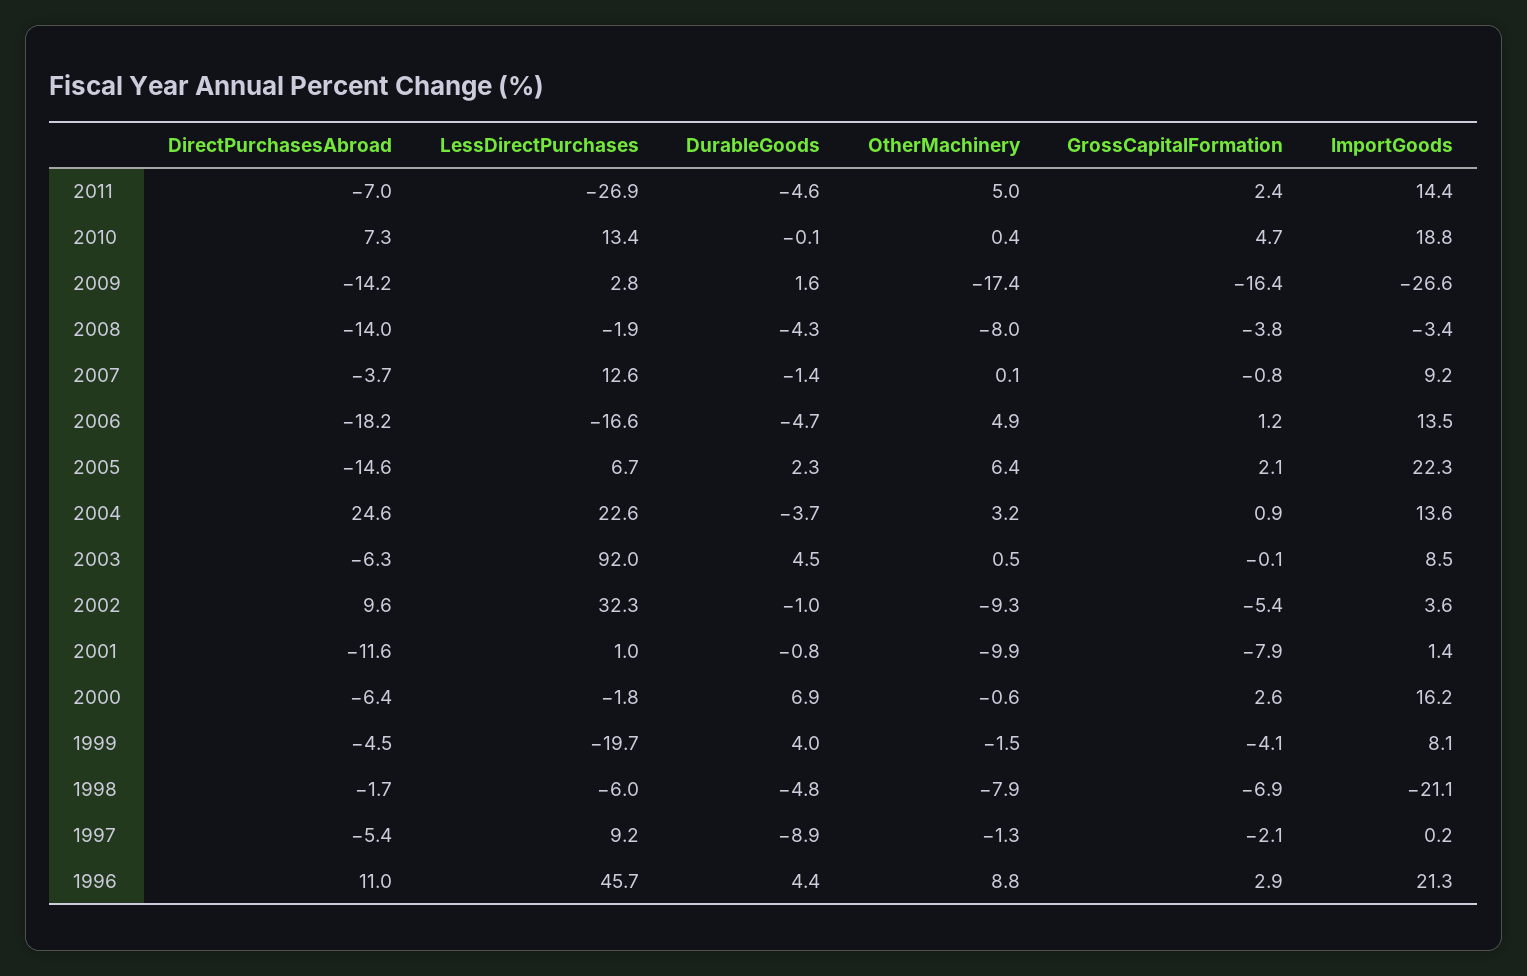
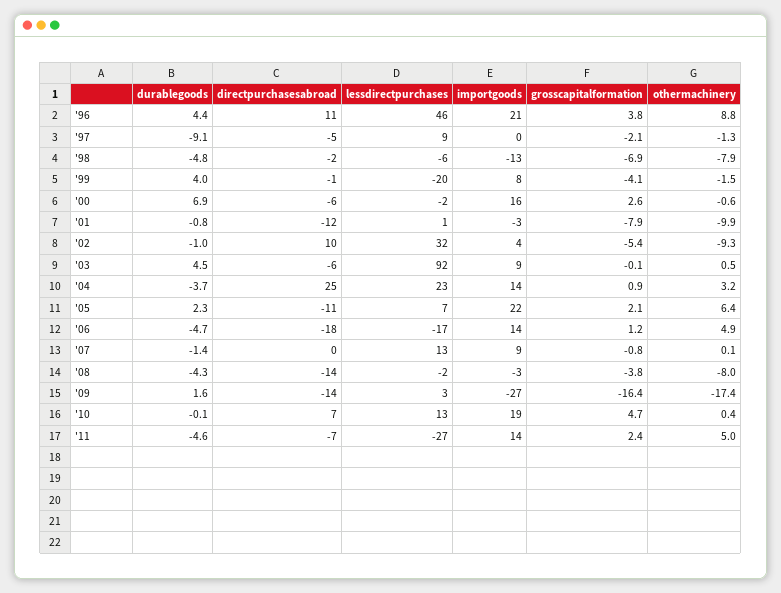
  {
    "DirectPurchasesAbroad": {
      "2011": -7,
      "2010": 7.3,
      "2009": -14.2,
      "2008": -14,
-     "2007": -3.7,
+     "2007": 0,
      "2006": -18.2,
-     "2005": -14.6,
+     "2005": -11,
      "2004": 24.6,
      "2003": -6.3,
      "2002": 9.6,
      "2001": -11.6,
      "2000": -6.4,
-     "1999": -4.5,
+     "1999": -1,
      "1998": -1.7,
      "1997": -5.4,
      "1996": 11
    },
    "LessDirectPurchases": {
      "2011": -26.9,
      "2010": 13.4,
      "2009": 2.8,
      "2008": -1.9,
      "2007": 12.6,
      "2006": -16.6,
      "2005": 6.7,
      "2004": 22.6,
      "2003": 92,
      "2002": 32.3,
      "2001": 1,
      "2000": -1.8,
      "1999": -19.7,
      "1998": -6,
      "1997": 9.2,
      "1996": 45.7
    },
    "DurableGoods": {
      "2011": -4.6,
      "2010": -0.1,
      "2009": 1.6,
      "2008": -4.3,
      "2007": -1.4,
      "2006": -4.7,
      "2005": 2.3,
      "2004": -3.7,
      "2003": 4.5,
      "2002": -1,
      "2001": -0.8,
      "2000": 6.9,
      "1999": 4,
      "1998": -4.8,
-     "1997": -8.9,
+     "1997": -9.1,
      "1996": 4.4
    },
    "OtherMachinery": {
      "2011": 5,
      "2010": 0.4,
      "2009": -17.4,
      "2008": -8,
      "2007": 0.1,
      "2006": 4.9,
      "2005": 6.4,
      "2004": 3.2,
      "2003": 0.5,
      "2002": -9.3,
      "2001": -9.9,
      "2000": -0.6,
      "1999": -1.5,
      "1998": -7.9,
      "1997": -1.3,
      "1996": 8.8
    },
    "GrossCapitalFormation": {
      "2011": 2.4,
      "2010": 4.7,
      "2009": -16.4,
      "2008": -3.8,
      "2007": -0.8,
      "2006": 1.2,
      "2005": 2.1,
      "2004": 0.9,
      "2003": -0.1,
      "2002": -5.4,
      "2001": -7.9,
      "2000": 2.6,
      "1999": -4.1,
      "1998": -6.9,
      "1997": -2.1,
-     "1996": 2.9
+     "1996": 3.8
    },
    "ImportGoods": {
      "2011": 14.4,
      "2010": 18.8,
      "2009": -26.6,
      "2008": -3.4,
      "2007": 9.2,
      "2006": 13.5,
      "2005": 22.3,
      "2004": 13.6,
      "2003": 8.5,
      "2002": 3.6,
-     "2001": 1.4,
+     "2001": -3,
      "2000": 16.2,
      "1999": 8.1,
-     "1998": -21.1,
+     "1998": -13,
      "1997": 0.2,
      "1996": 21.3
    }
  }

